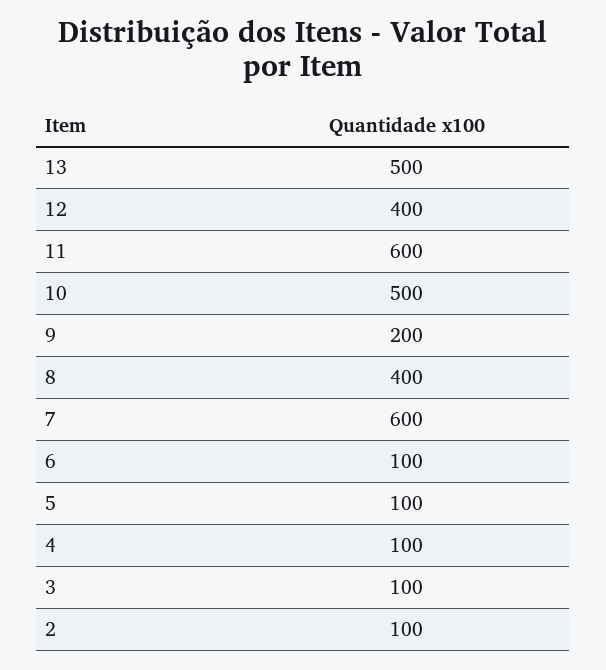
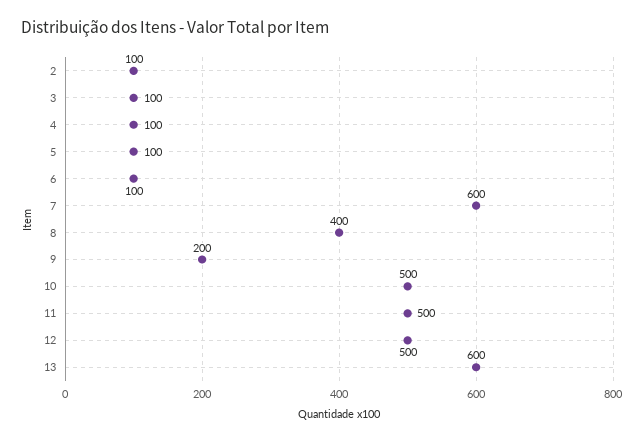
  {
-   "13": 500,
+   "13": 600,
-   "12": 400,
+   "12": 500,
-   "11": 600,
+   "11": 500,
    "10": 500,
    "9": 200,
    "8": 400,
    "7": 600,
    "6": 100,
    "5": 100,
    "4": 100,
    "3": 100,
    "2": 100
  }

